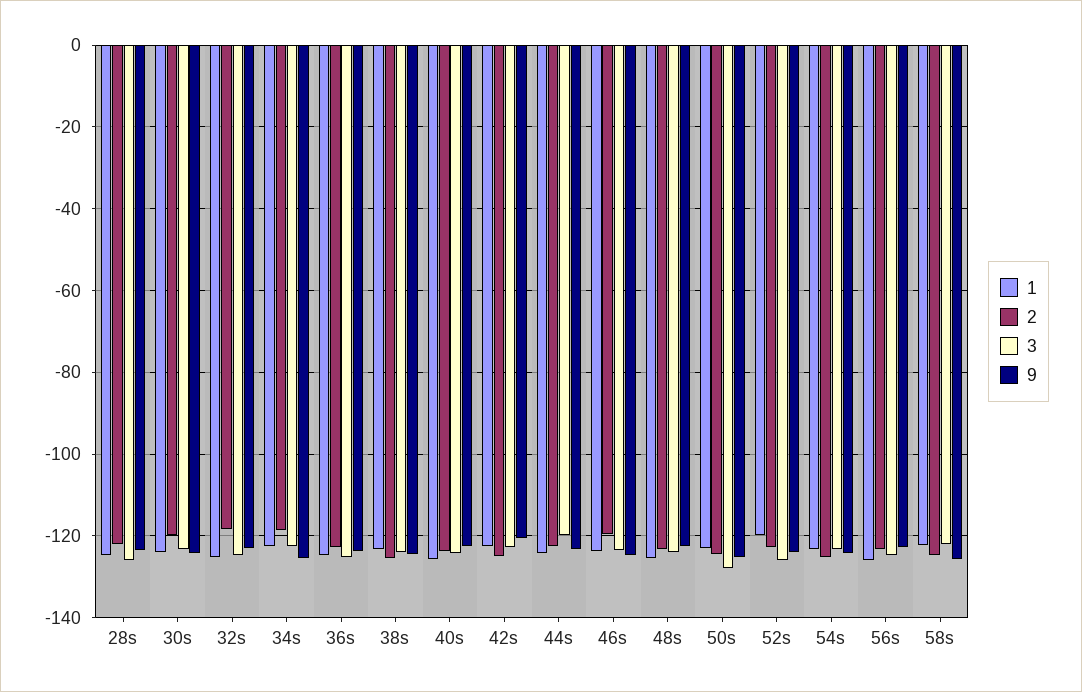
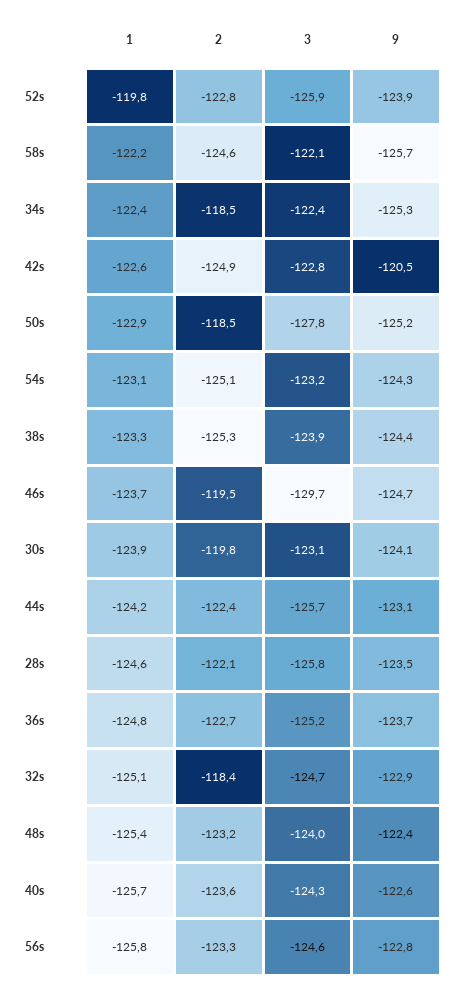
  {
    "1": {
      "28s": -124.6,
      "30s": -123.9,
      "32s": -125.1,
      "34s": -122.4,
      "36s": -124.8,
      "38s": -123.3,
      "40s": -125.7,
      "42s": -122.6,
      "44s": -124.2,
      "46s": -123.7,
      "48s": -125.4,
      "50s": -122.9,
      "52s": -119.8,
      "54s": -123.1,
      "56s": -125.8,
      "58s": -122.2
    },
    "2": {
      "28s": -122.1,
      "30s": -119.8,
      "32s": -118.4,
      "34s": -118.5,
      "36s": -122.7,
      "38s": -125.3,
      "40s": -123.6,
      "42s": -124.9,
      "44s": -122.4,
      "46s": -119.5,
      "48s": -123.2,
-     "50s": -124,
+     "50s": -118.5,
      "52s": -122.8,
      "54s": -125.1,
      "56s": -123.3,
      "58s": -124.6
    },
    "3": {
      "28s": -125.8,
      "30s": -123.1,
      "32s": -124.7,
      "34s": -122.4,
      "36s": -125.2,
      "38s": -123.9,
      "40s": -124.3,
      "42s": -122.8,
-     "44s": -120,
+     "44s": -125.7,
-     "46s": -124,
+     "46s": -129.7,
      "48s": -124,
      "50s": -127.8,
      "52s": -125.9,
      "54s": -123.2,
      "56s": -124.6,
      "58s": -122.1
    },
    "9": {
      "28s": -123.5,
      "30s": -124.1,
      "32s": -122.9,
      "34s": -125.3,
      "36s": -123.7,
      "38s": -124.4,
      "40s": -122.6,
      "42s": -120.5,
      "44s": -123.1,
      "46s": -124.7,
      "48s": -122.4,
      "50s": -125.2,
      "52s": -123.9,
      "54s": -124.3,
      "56s": -122.8,
      "58s": -125.7
    }
  }

